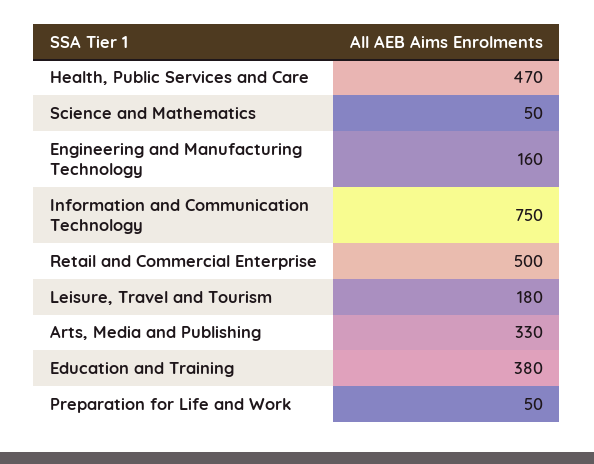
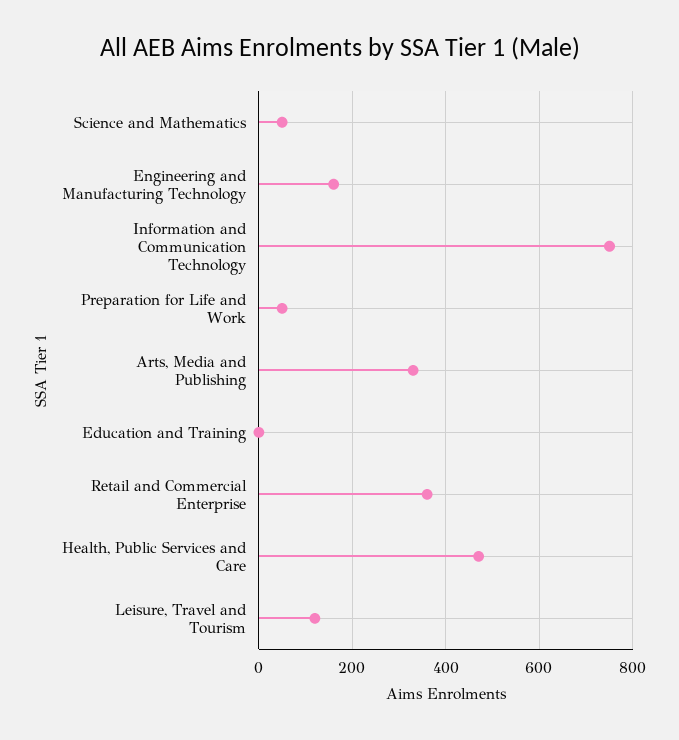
  {
    "Health, Public Services and Care": 470,
    "Science and Mathematics": 50,
    "Engineering and Manufacturing Technology": 160,
    "Information and Communication Technology": 750,
-   "Retail and Commercial Enterprise": 500,
+   "Retail and Commercial Enterprise": 360,
-   "Leisure, Travel and Tourism": 180,
+   "Leisure, Travel and Tourism": 120,
    "Arts, Media and Publishing": 330,
-   "Education and Training": 380,
+   "Education and Training": 0,
    "Preparation for Life and Work": 50
  }

